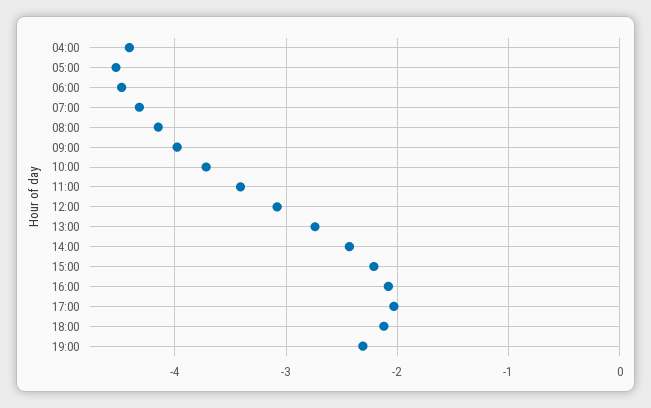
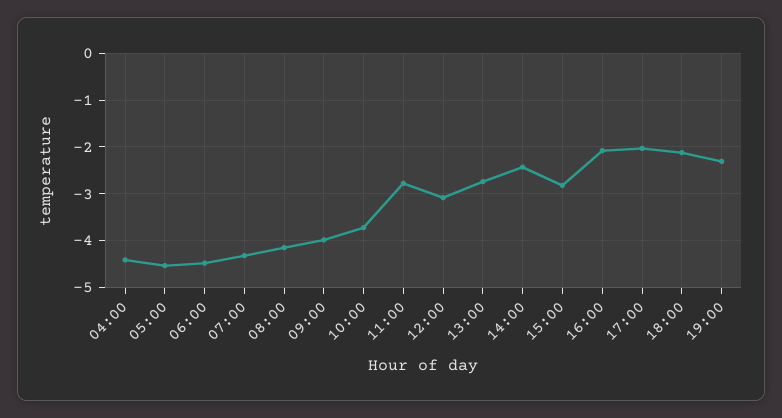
  {
    "04:00": -4.4,
    "05:00": -4.5,
    "06:00": -4.5,
    "07:00": -4.3,
    "08:00": -4.2,
    "09:00": -4,
    "10:00": -3.7,
-   "11:00": -3.4,
+   "11:00": -2.8,
    "12:00": -3.1,
    "13:00": -2.7,
    "14:00": -2.4,
-   "15:00": -2.2,
+   "15:00": -2.8,
    "16:00": -2.1,
    "17:00": -2,
    "18:00": -2.1,
    "19:00": -2.3
  }

